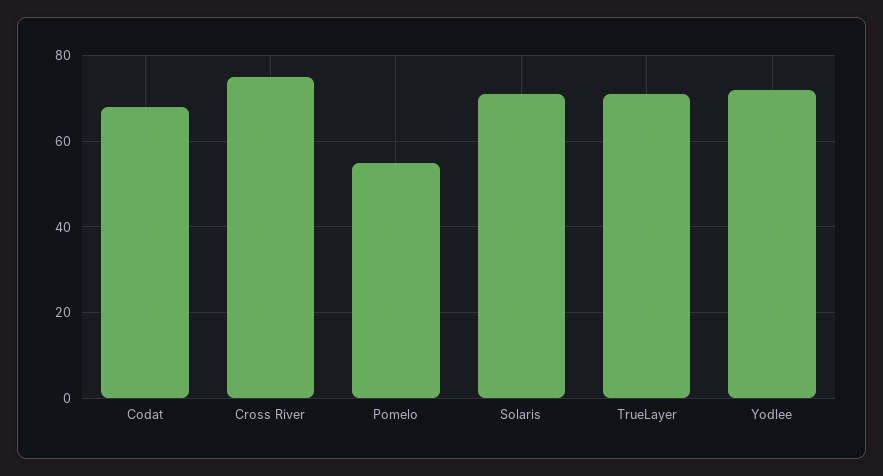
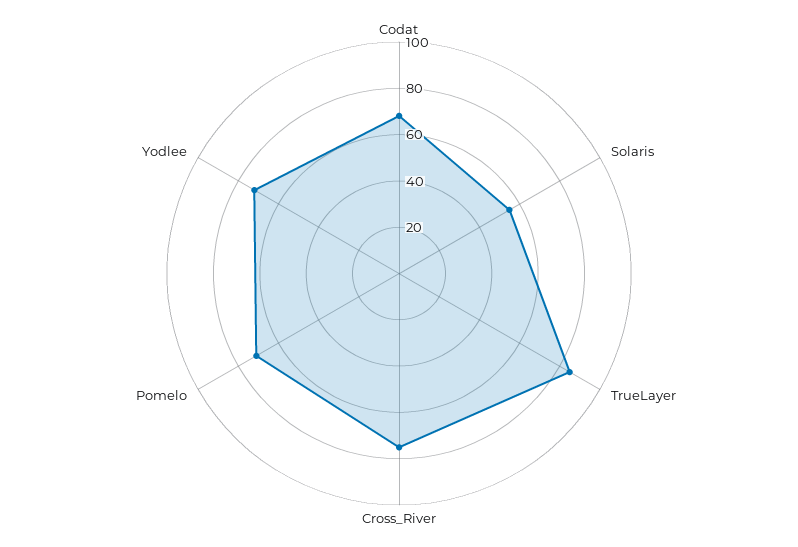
  {
    "Codat": 70,
    "Cross River": 75,
-   "Pomelo": 55,
+   "Pomelo": 70,
-   "Solaris": 70,
+   "Solaris": 55,
-   "TrueLayer": 70,
+   "TrueLayer": 85,
    "Yodlee": 70
  }

